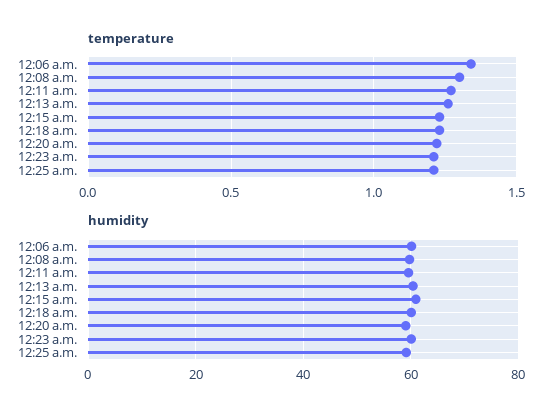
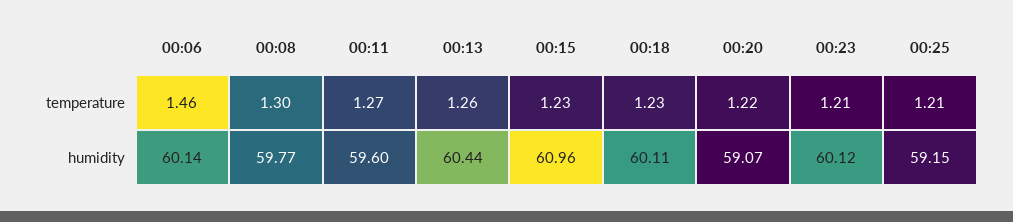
  {
    "temperature": {
-     "12:06 a.m.": 1.35,
+     "12:06 a.m.": 1.46,
      "12:08 a.m.": 1.3,
      "12:11 a.m.": 1.27,
      "12:13 a.m.": 1.26,
      "12:15 a.m.": 1.23,
      "12:18 a.m.": 1.23,
      "12:20 a.m.": 1.22,
      "12:23 a.m.": 1.21,
      "12:25 a.m.": 1.21
    },
    "humidity": {
      "12:06 a.m.": 60.14,
      "12:08 a.m.": 59.77,
      "12:11 a.m.": 59.6,
      "12:13 a.m.": 60.44,
      "12:15 a.m.": 60.96,
      "12:18 a.m.": 60.11,
      "12:20 a.m.": 59.07,
      "12:23 a.m.": 60.12,
      "12:25 a.m.": 59.15
    }
  }

